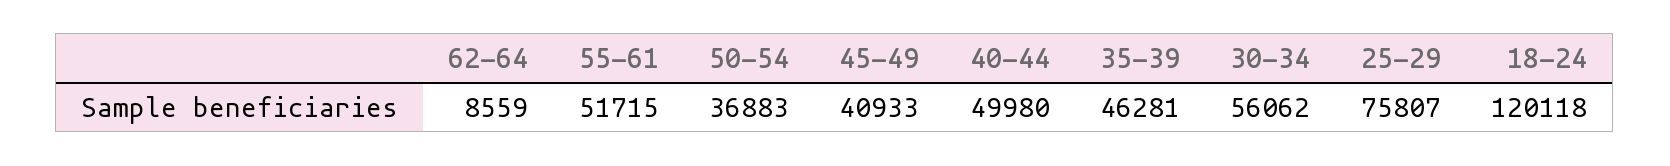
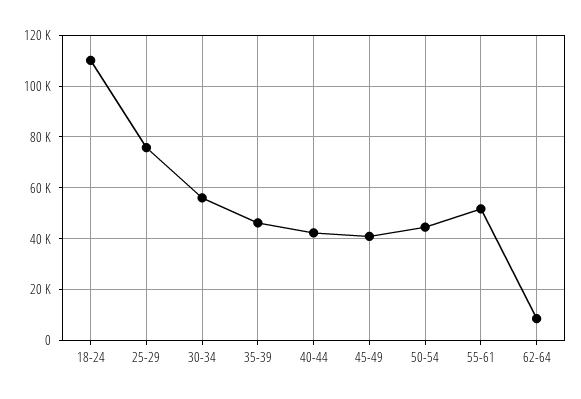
  {
    "62-64": 8559,
    "55-61": 51715,
-   "50-54": 36883,
+   "50-54": 45000,
    "45-49": 40933,
-   "40-44": 49980,
+   "40-44": 42500,
    "35-39": 46281,
    "30-34": 56062,
    "25-29": 75807,
-   "18-24": 120118
+   "18-24": 110000
  }

